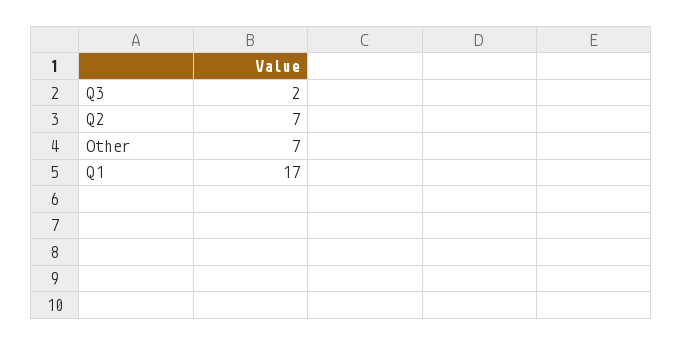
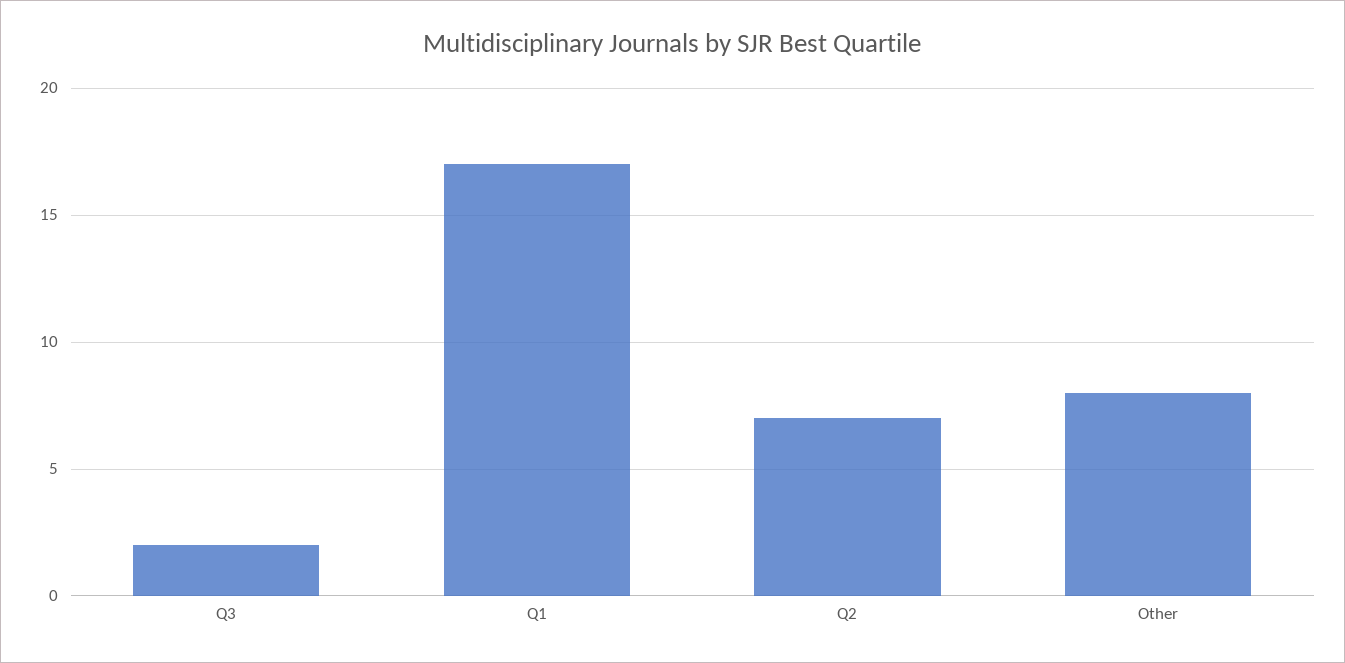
  {
    "Q3": 2,
    "Q2": 7,
-   "Other": 7,
+   "Other": 8,
    "Q1": 17
  }

